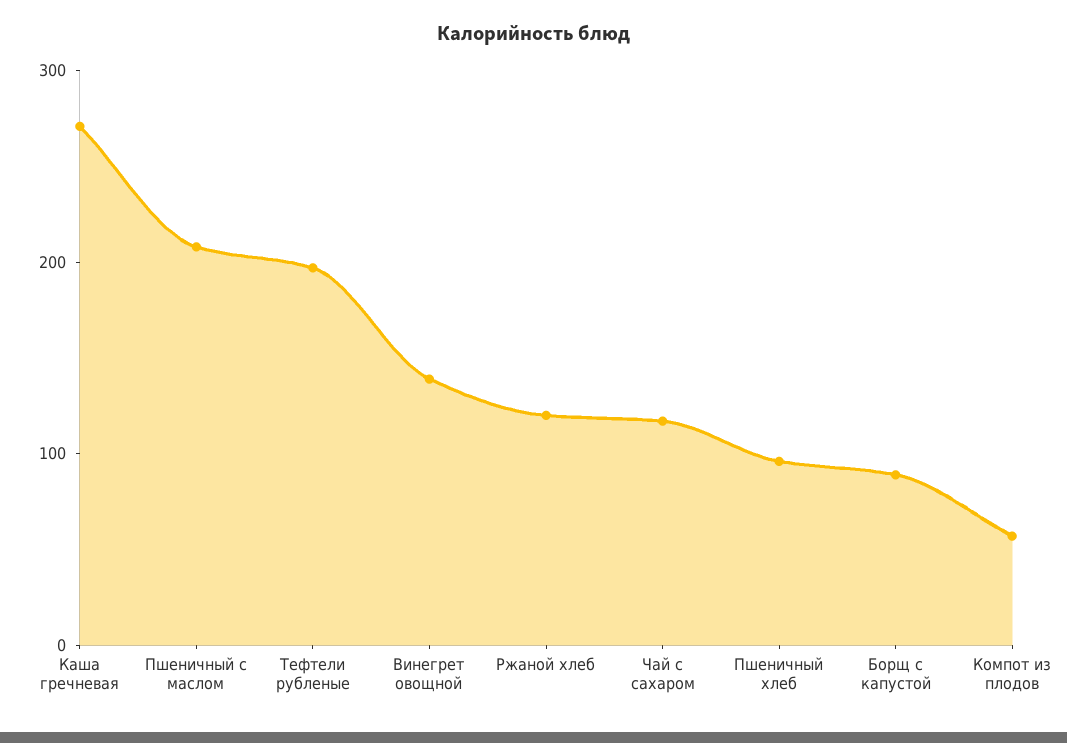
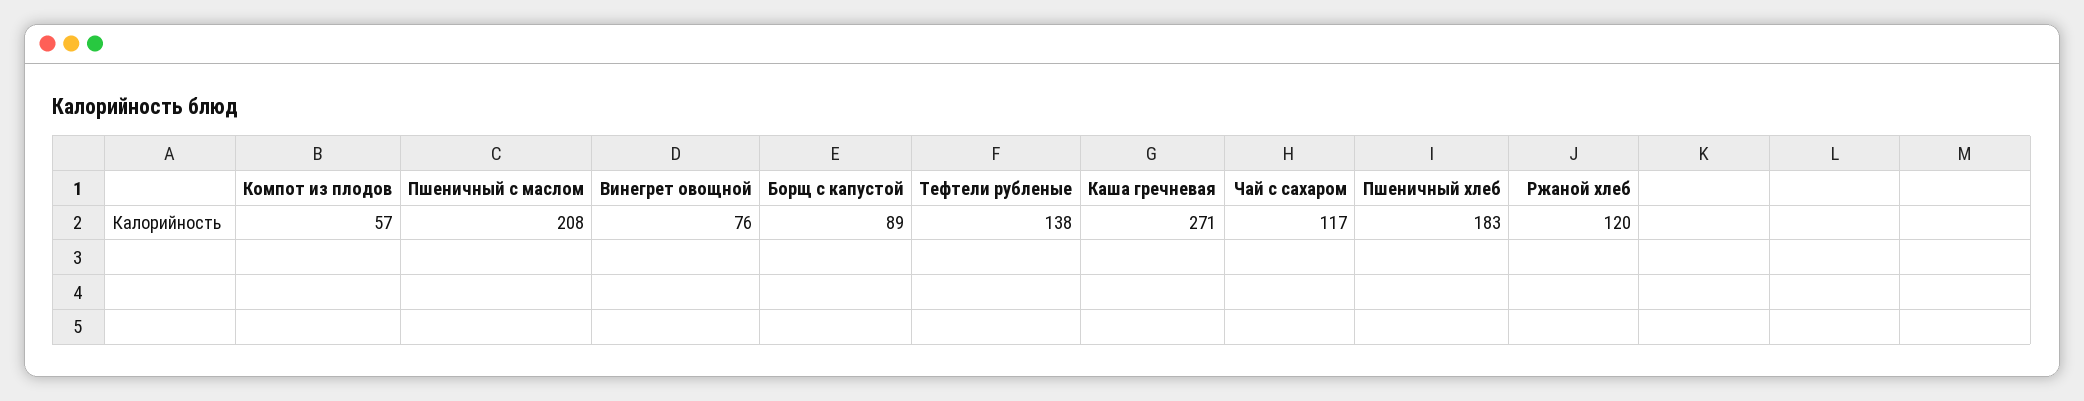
  {
    "Каша гречневая": 271,
    "Пшеничный с маслом": 208,
-   "Тефтели рубленые": 200,
+   "Тефтели рубленые": 138,
-   "Винегрет овощной": 140,
+   "Винегрет овощной": 76,
    "Ржаной хлеб": 120,
    "Чай с сахаром": 117,
-   "Пшеничный хлеб": 100,
+   "Пшеничный хлеб": 183,
    "Борщ с капустой": 89,
    "Компот из плодов": 57
  }

